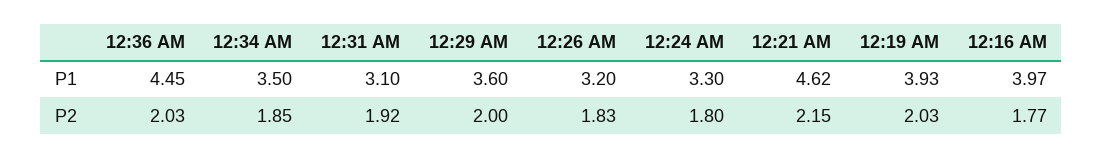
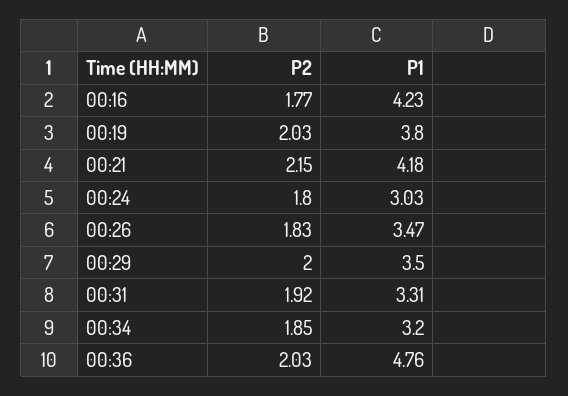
  {
    "12:36 AM": {
-     "P1": 4.45,
+     "P1": 4.76,
      "P2": 2.03
    },
    "12:34 AM": {
-     "P1": 3.5,
+     "P1": 3.2,
      "P2": 1.85
    },
    "12:31 AM": {
-     "P1": 3.1,
+     "P1": 3.31,
      "P2": 1.92
    },
    "12:29 AM": {
-     "P1": 3.6,
+     "P1": 3.5,
      "P2": 2
    },
    "12:26 AM": {
-     "P1": 3.2,
+     "P1": 3.47,
      "P2": 1.83
    },
    "12:24 AM": {
-     "P1": 3.3,
+     "P1": 3.03,
      "P2": 1.8
    },
    "12:21 AM": {
-     "P1": 4.62,
+     "P1": 4.18,
      "P2": 2.15
    },
    "12:19 AM": {
-     "P1": 3.93,
+     "P1": 3.8,
      "P2": 2.03
    },
    "12:16 AM": {
-     "P1": 3.97,
+     "P1": 4.23,
      "P2": 1.77
    }
  }

